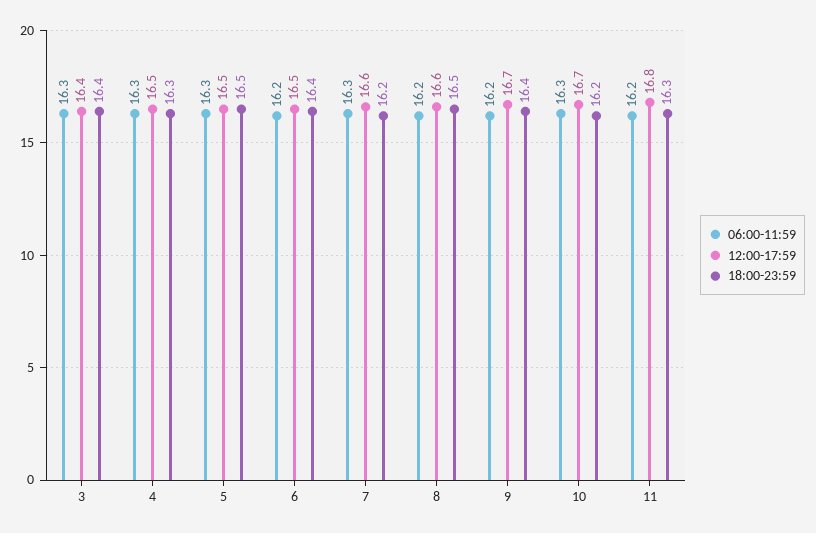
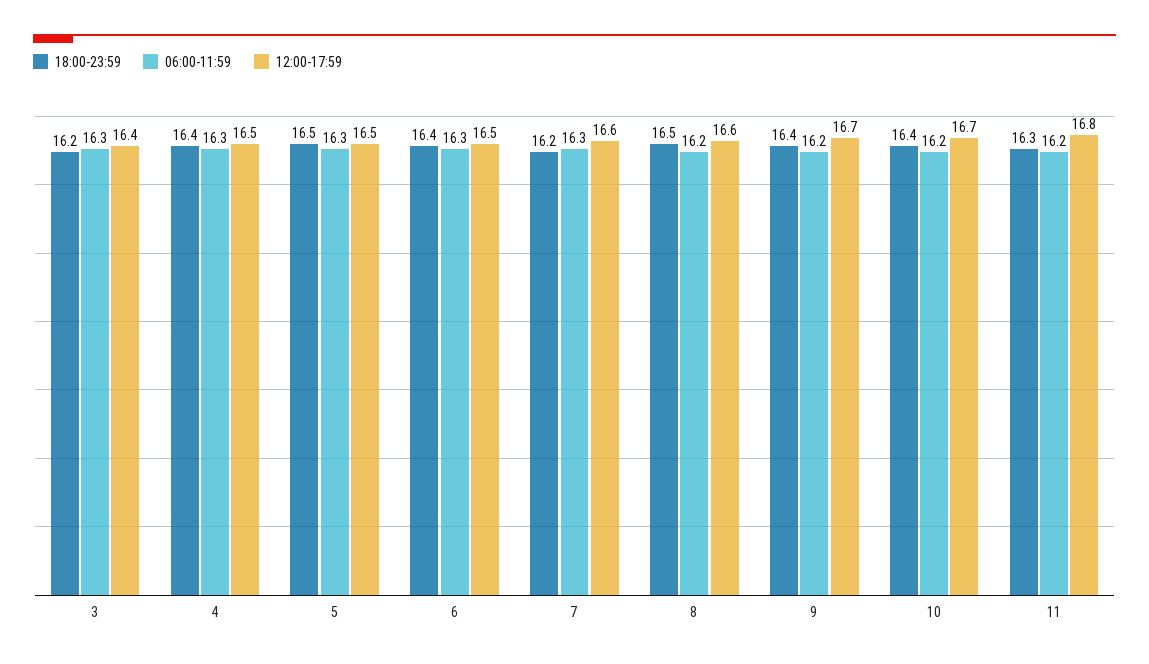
  {
    "06:00-11:59": {
      "3": 16.3,
      "4": 16.3,
      "5": 16.3,
-     "6": 16.2,
+     "6": 16.3,
      "7": 16.3,
      "8": 16.2,
      "9": 16.2,
-     "10": 16.3,
+     "10": 16.2,
      "11": 16.2
    },
    "12:00-17:59": {
      "3": 16.4,
      "4": 16.5,
      "5": 16.5,
      "6": 16.5,
      "7": 16.6,
      "8": 16.6,
      "9": 16.7,
      "10": 16.7,
      "11": 16.8
    },
    "18:00-23:59": {
-     "3": 16.4,
+     "3": 16.2,
-     "4": 16.3,
+     "4": 16.4,
      "5": 16.5,
      "6": 16.4,
      "7": 16.2,
      "8": 16.5,
      "9": 16.4,
-     "10": 16.2,
+     "10": 16.4,
      "11": 16.3
    }
  }

